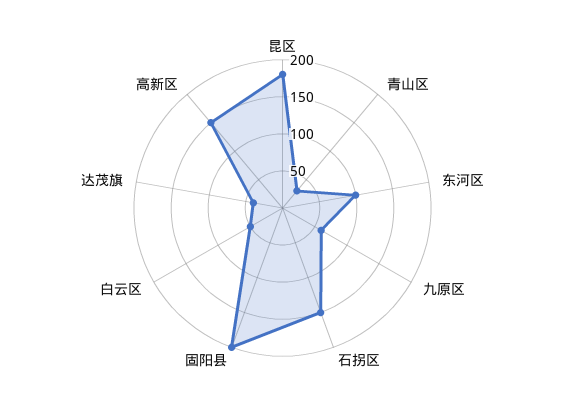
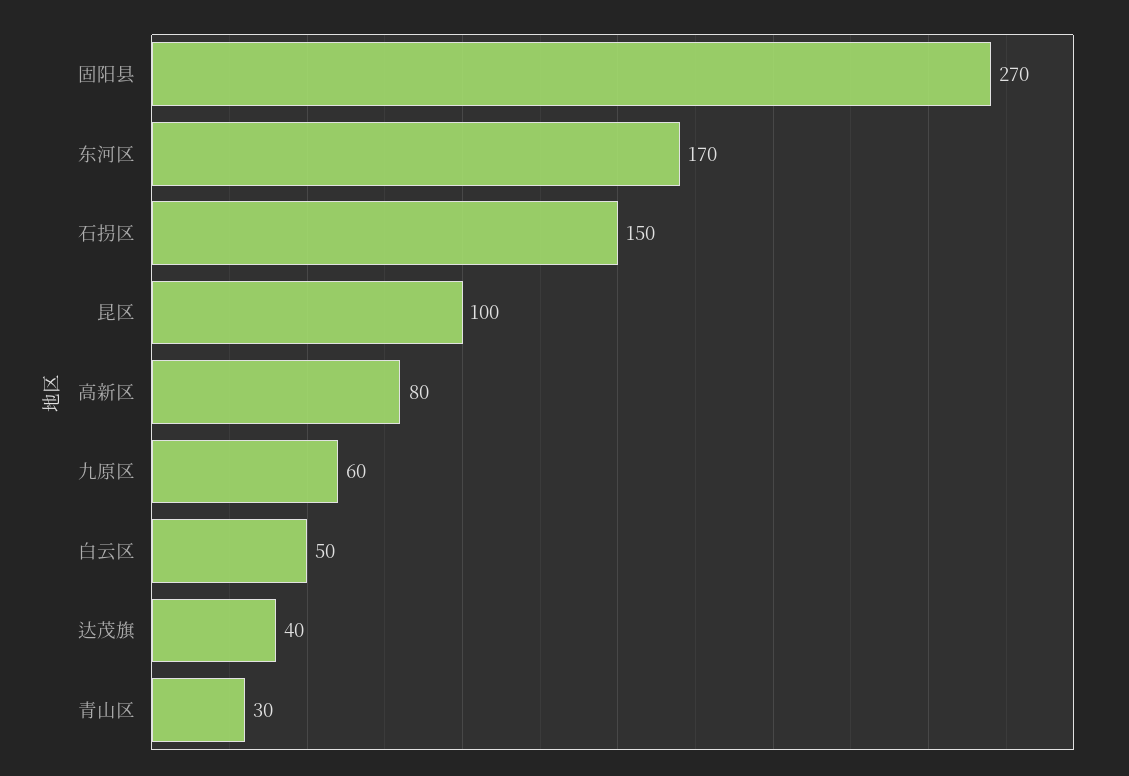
  {
-   "昆区": 175,
+   "昆区": 100,
    "青山区": 30,
-   "东河区": 100,
+   "东河区": 170,
    "九原区": 60,
    "石拐区": 150,
-   "固阳县": 200,
+   "固阳县": 270,
    "白云区": 50,
    "达茂旗": 40,
-   "高新区": 150
+   "高新区": 80
  }

